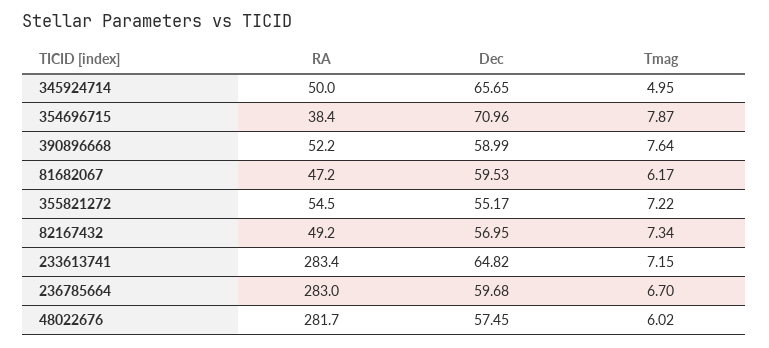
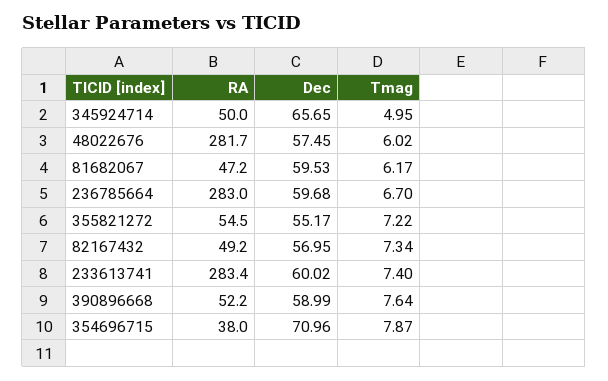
  {
    "RA": {
      "345924714": 50,
-     "354696715": 38.4,
+     "354696715": 38,
      "390896668": 52.2,
      "81682067": 47.2,
      "355821272": 54.5,
      "82167432": 49.2,
      "233613741": 283.4,
      "236785664": 283,
      "48022676": 281.7
    },
    "Dec": {
      "345924714": 65.65,
      "354696715": 70.96,
      "390896668": 58.99,
      "81682067": 59.53,
      "355821272": 55.17,
      "82167432": 56.95,
-     "233613741": 64.82,
+     "233613741": 60.02,
      "236785664": 59.68,
      "48022676": 57.45
    },
    "Tmag": {
      "345924714": 4.95,
      "354696715": 7.87,
      "390896668": 7.64,
      "81682067": 6.17,
      "355821272": 7.22,
      "82167432": 7.34,
-     "233613741": 7.15,
+     "233613741": 7.4,
      "236785664": 6.7,
      "48022676": 6.02
    }
  }

